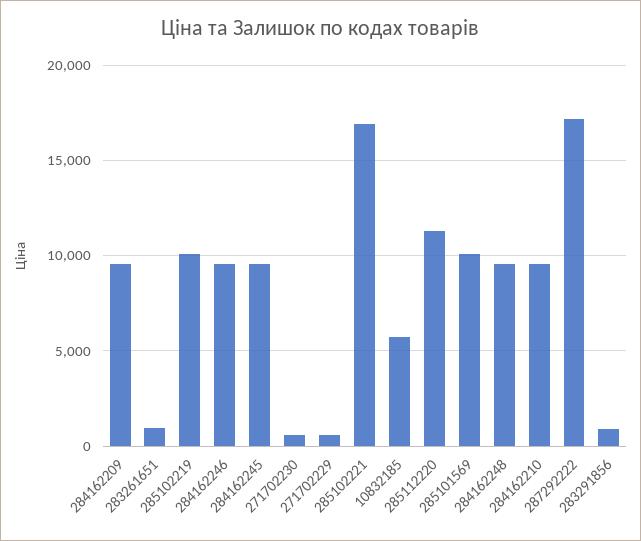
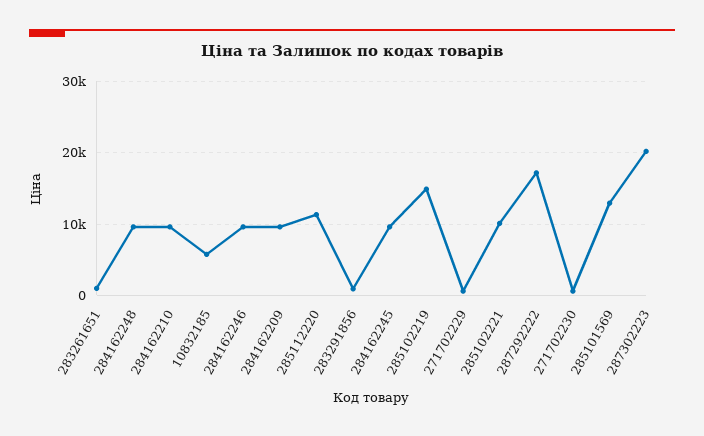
  {
    "284162209": 9500,
    "283261651": 1000,
-   "285102219": 10000,
+   "285102219": 15000,
    "284162246": 9500,
    "284162245": 9500,
    "271702230": 500,
    "271702229": 500,
-   "285102221": 17000,
+   "285102221": 10000,
    "10832185": 5500,
    "285112220": 11500,
-   "285101569": 10000,
+   "285101569": 13000,
    "284162248": 9500,
    "284162210": 9500,
    "287292222": 17000,
-   "283291856": 1000
+   "283291856": 1000,
+   "287302223": 20000
  }

